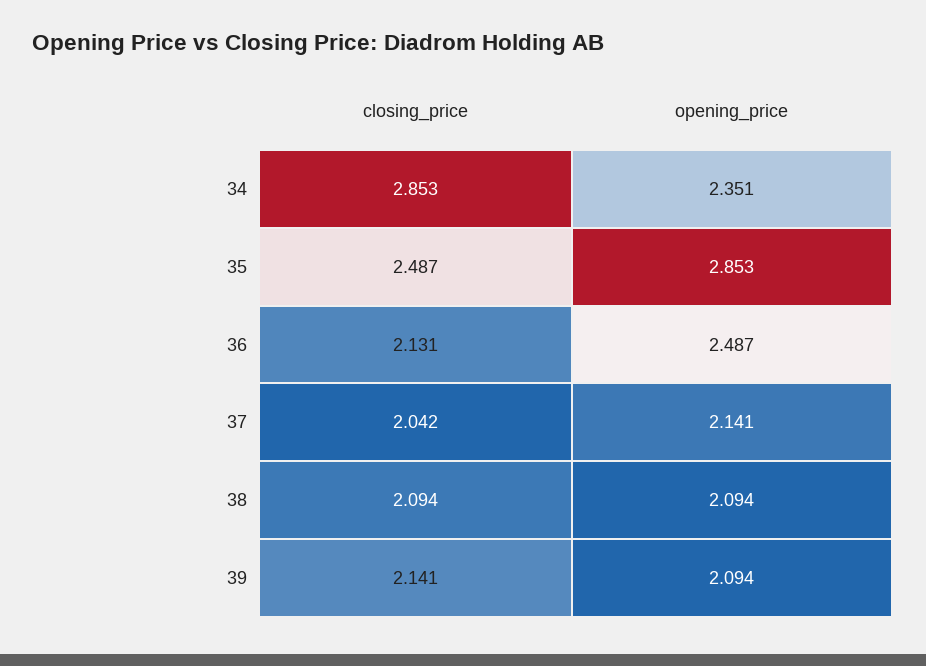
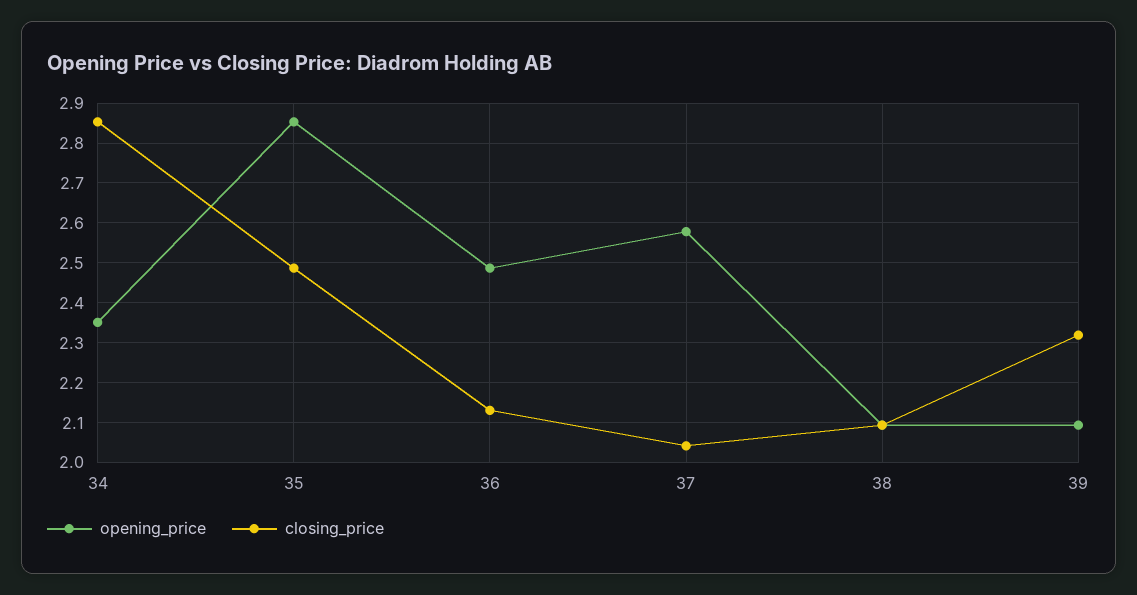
  {
    "closing_price": {
      "34": 2.853,
      "35": 2.487,
      "36": 2.131,
      "37": 2.042,
      "38": 2.094,
-     "39": 2.141
+     "39": 2.32
    },
    "opening_price": {
      "34": 2.351,
      "35": 2.853,
      "36": 2.487,
-     "37": 2.141,
+     "37": 2.58,
      "38": 2.094,
      "39": 2.094
    }
  }

